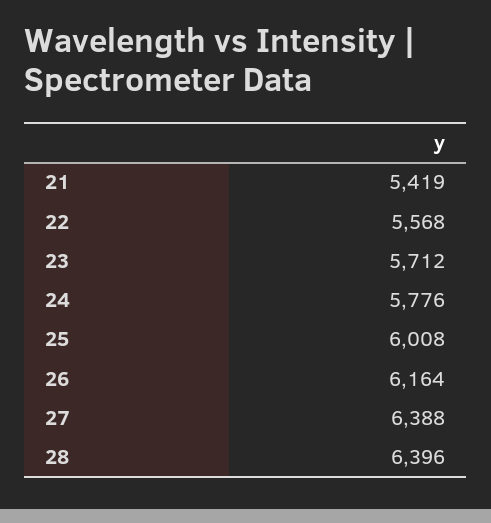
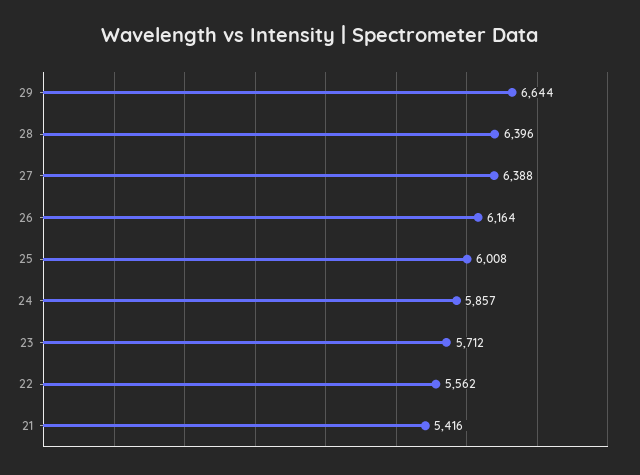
  {
-   "21": 5419,
+   "21": 5416,
-   "22": 5568,
+   "22": 5562,
    "23": 5712,
-   "24": 5776,
+   "24": 5857,
    "25": 6008,
    "26": 6164,
    "27": 6388,
-   "28": 6396
+   "28": 6396,
+   "29": 6644
  }

